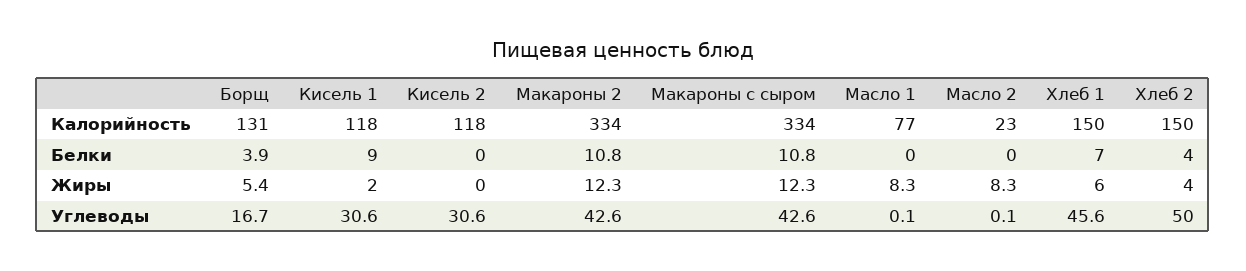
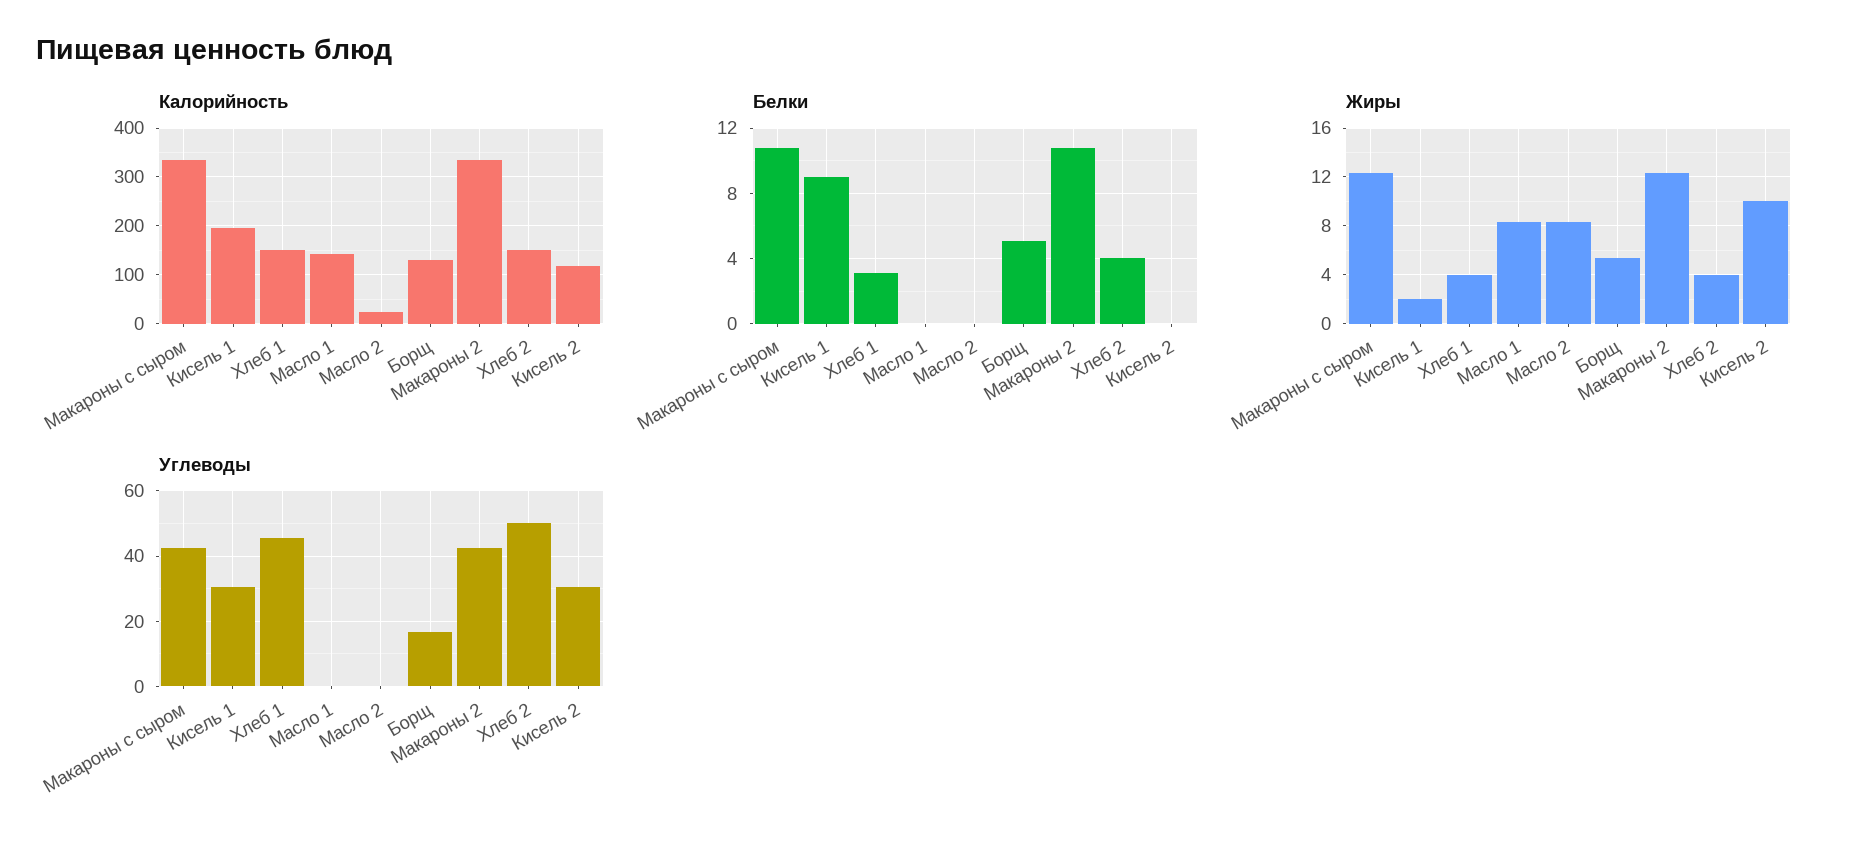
  {
    "Калорийность": {
      "Борщ": 131,
-     "Кисель 1": 118,
+     "Кисель 1": 200,
      "Кисель 2": 118,
      "Макароны 2": 334,
      "Макароны с сыром": 334,
-     "Масло 1": 77,
+     "Масло 1": 140,
      "Масло 2": 23,
      "Хлеб 1": 150,
      "Хлеб 2": 150
    },
    "Белки": {
-     "Борщ": 3.9,
+     "Борщ": 5,
      "Кисель 1": 9,
      "Кисель 2": 0,
      "Макароны 2": 10.8,
      "Макароны с сыром": 10.8,
      "Масло 1": 0,
      "Масло 2": 0,
-     "Хлеб 1": 7,
+     "Хлеб 1": 3,
      "Хлеб 2": 4
    },
    "Жиры": {
      "Борщ": 5.4,
      "Кисель 1": 2,
-     "Кисель 2": 0,
+     "Кисель 2": 10,
      "Макароны 2": 12.3,
      "Макароны с сыром": 12.3,
      "Масло 1": 8.3,
      "Масло 2": 8.3,
-     "Хлеб 1": 6,
+     "Хлеб 1": 4,
      "Хлеб 2": 4
    },
    "Углеводы": {
      "Борщ": 16.7,
      "Кисель 1": 30.6,
      "Кисель 2": 30.6,
      "Макароны 2": 42.6,
      "Макароны с сыром": 42.6,
      "Масло 1": 0.1,
      "Масло 2": 0.1,
      "Хлеб 1": 45.6,
      "Хлеб 2": 50
    }
  }

